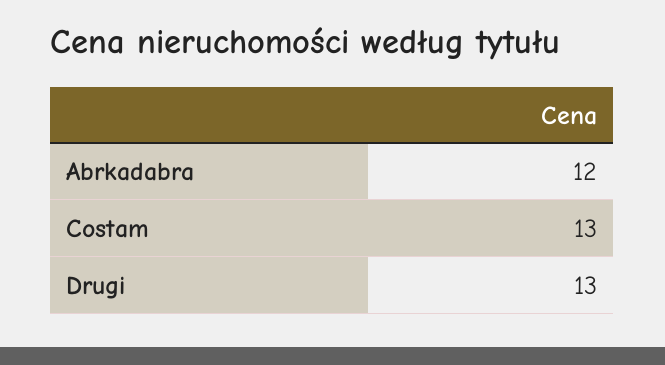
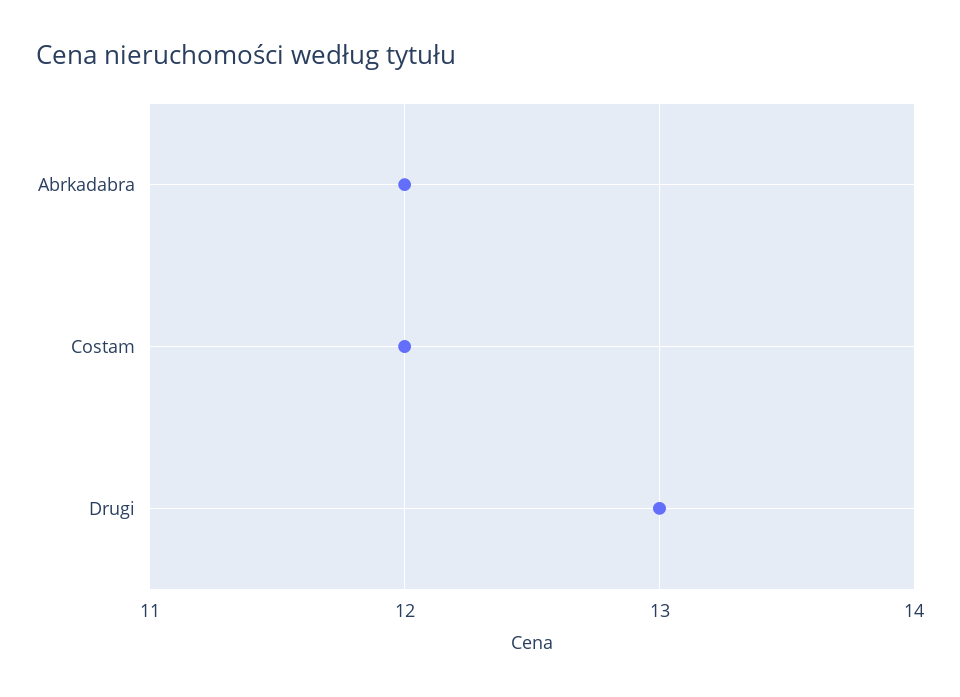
  {
    "Abrkadabra": 12,
-   "Costam": 13,
+   "Costam": 12,
    "Drugi": 13
  }

